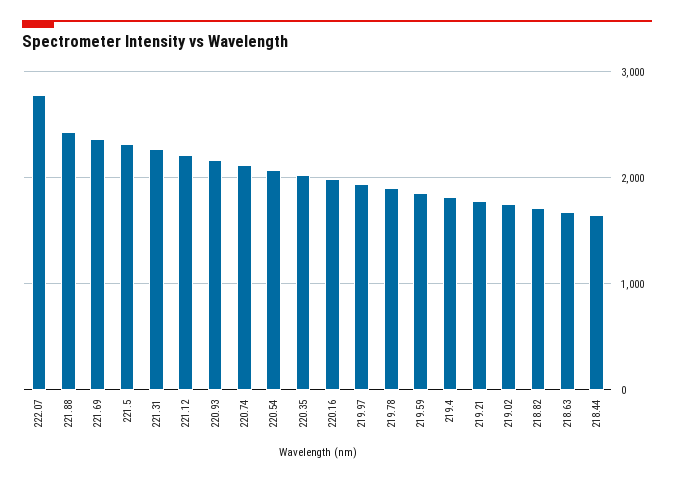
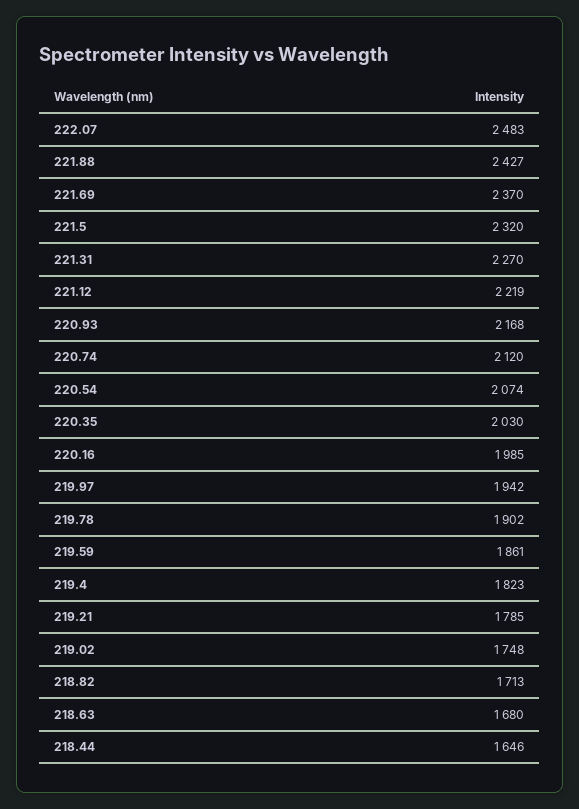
  {
-   "222.07": 2800,
+   "222.07": 2483,
    "221.88": 2427,
    "221.69": 2370,
    "221.5": 2320,
    "221.31": 2270,
    "221.12": 2219,
    "220.93": 2168,
    "220.74": 2120,
    "220.54": 2074,
    "220.35": 2030,
    "220.16": 1985,
    "219.97": 1942,
    "219.78": 1902,
    "219.59": 1861,
    "219.4": 1823,
    "219.21": 1785,
    "219.02": 1748,
    "218.82": 1713,
    "218.63": 1680,
    "218.44": 1646
  }

